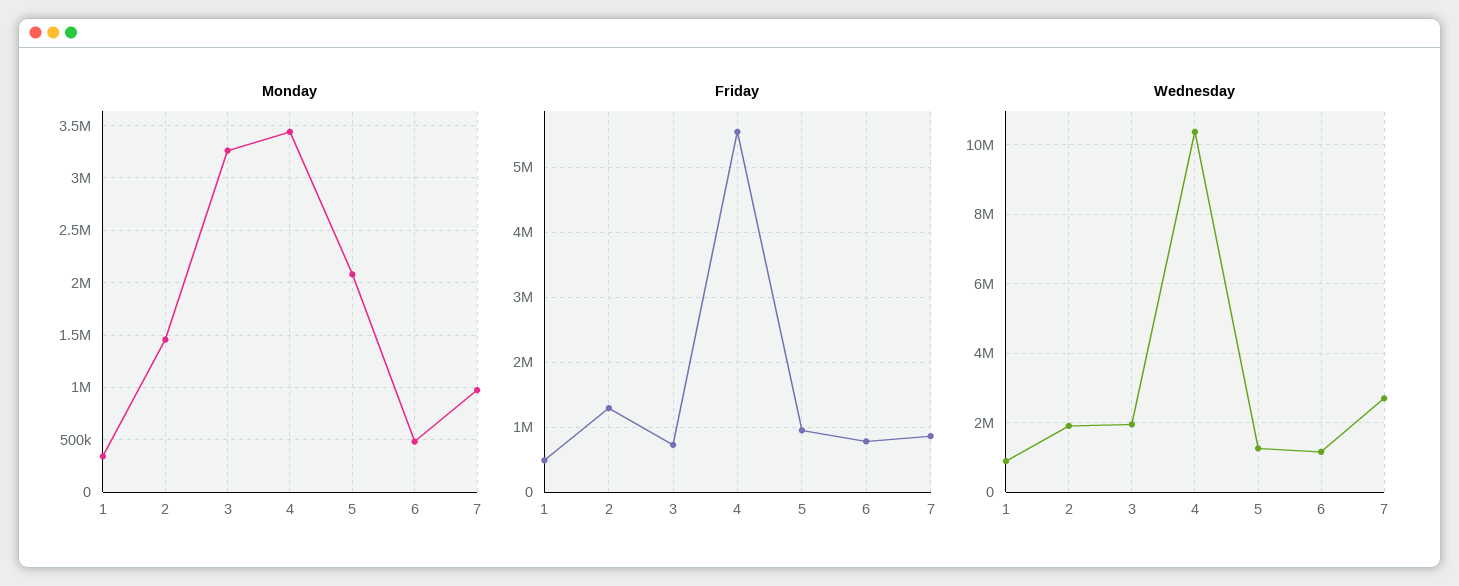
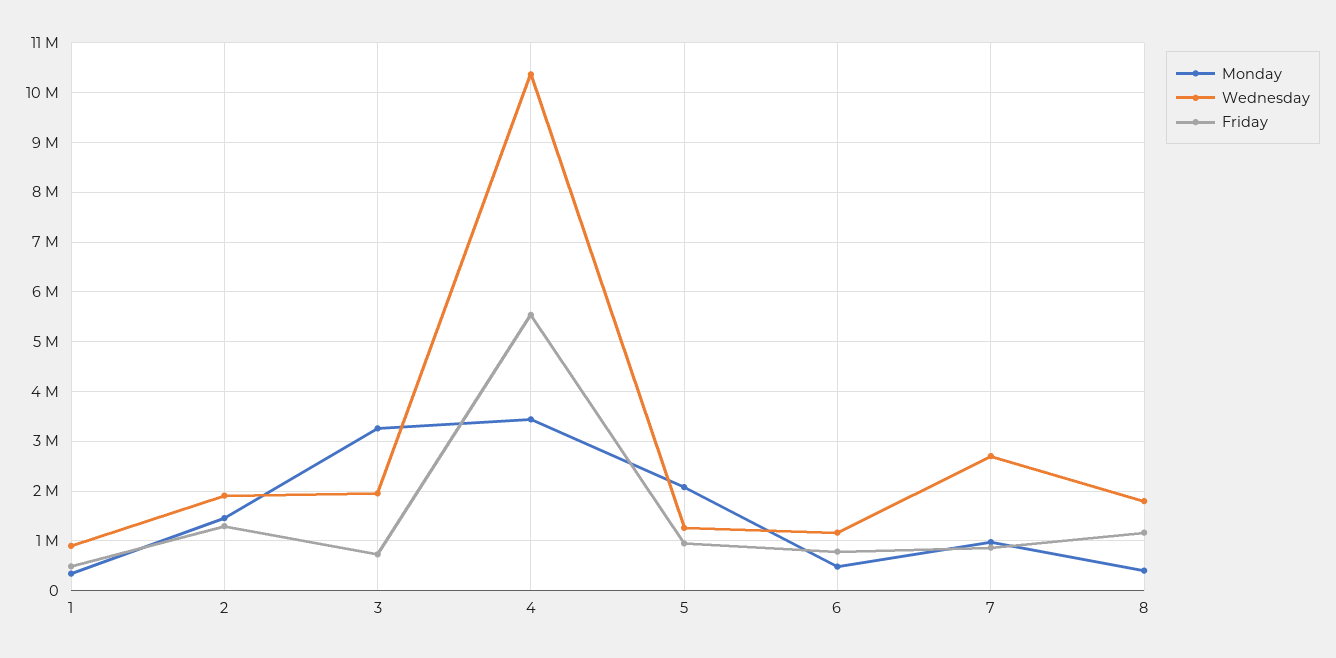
  {
    "Monday": {
      "1": 300000,
      "2": 1500000,
      "3": 3300000,
      "4": 3400000,
      "5": 2100000,
      "6": 500000,
-     "7": 1000000
+     "7": 1000000,
+     "8": 400000
    },
    "Friday": {
      "1": 500000,
      "2": 1300000,
      "3": 700000,
      "4": 5500000,
      "5": 1000000,
      "6": 800000,
-     "7": 900000
+     "7": 900000,
+     "8": 1200000
    },
    "Wednesday": {
      "1": 800000,
      "2": 2000000,
      "3": 2000000,
      "4": 10400000,
      "5": 1200000,
      "6": 1200000,
-     "7": 2600000
+     "7": 2600000,
+     "8": 1800000
    }
  }

